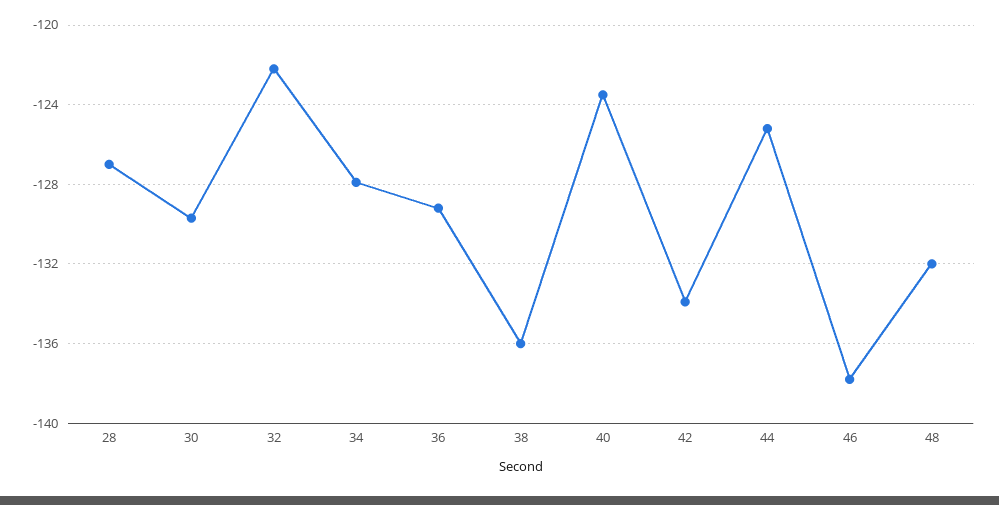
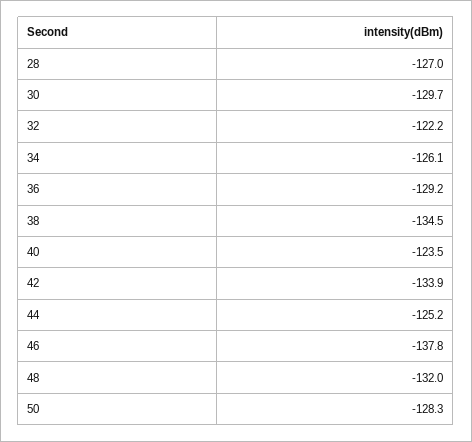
  {
    "28": -127,
    "30": -129.7,
    "32": -122.2,
-   "34": -128,
+   "34": -126.1,
    "36": -129.2,
-   "38": -136,
+   "38": -134.5,
    "40": -123.5,
    "42": -133.9,
    "44": -125.2,
    "46": -137.8,
-   "48": -132
+   "48": -132,
+   "50": -128.3
  }

